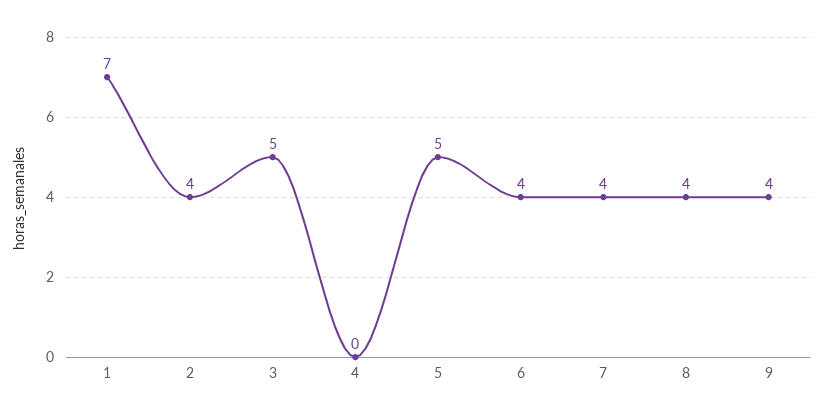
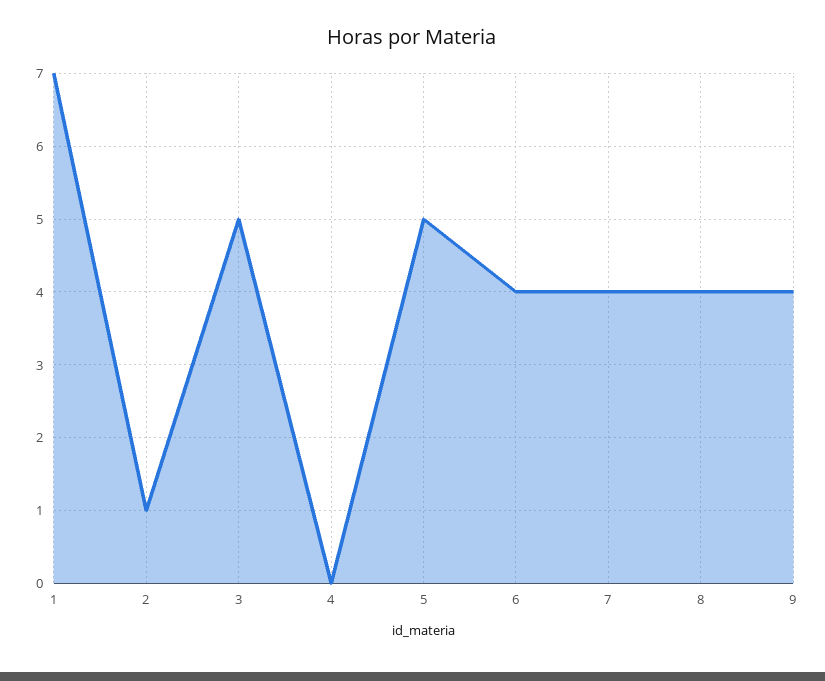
  {
    "1": 7,
-   "2": 4,
+   "2": 1,
    "3": 5,
    "4": 0,
    "5": 5,
    "6": 4,
    "7": 4,
    "8": 4,
    "9": 4
  }

